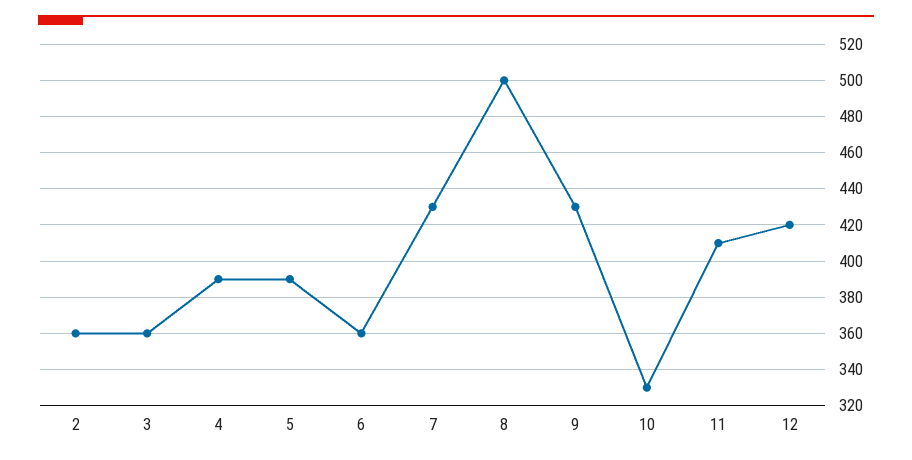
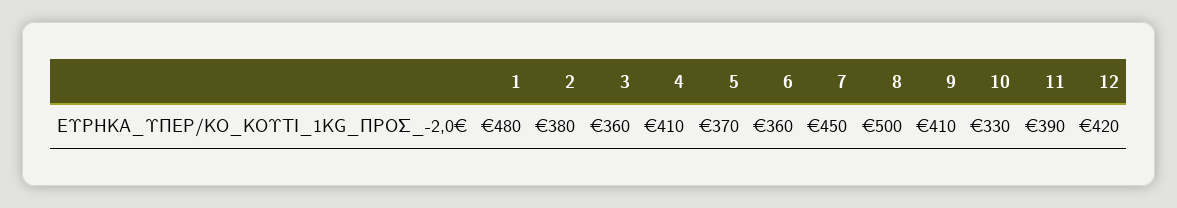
  {
-   "2": 360,
+   "2": 380,
    "3": 360,
-   "4": 390,
+   "4": 410,
-   "5": 390,
+   "5": 370,
    "6": 360,
-   "7": 430,
+   "7": 450,
    "8": 500,
-   "9": 430,
+   "9": 410,
    "10": 330,
-   "11": 410,
+   "11": 390,
-   "12": 420
+   "12": 420,
+   "1": 480
  }

